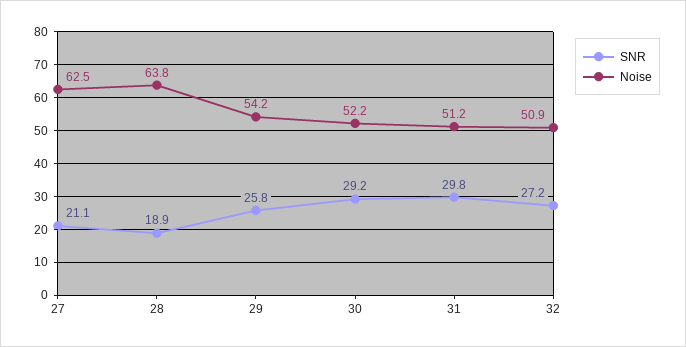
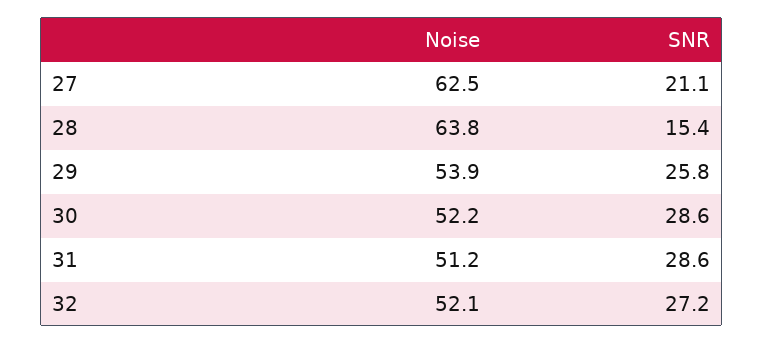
  {
    "SNR": {
      "27": 21.1,
-     "28": 18.9,
+     "28": 15.4,
      "29": 25.8,
-     "30": 29.2,
+     "30": 28.6,
-     "31": 29.8,
+     "31": 28.6,
      "32": 27.2
    },
    "Noise": {
      "27": 62.5,
      "28": 63.8,
-     "29": 54.2,
+     "29": 53.9,
      "30": 52.2,
      "31": 51.2,
-     "32": 50.9
+     "32": 52.1
    }
  }

